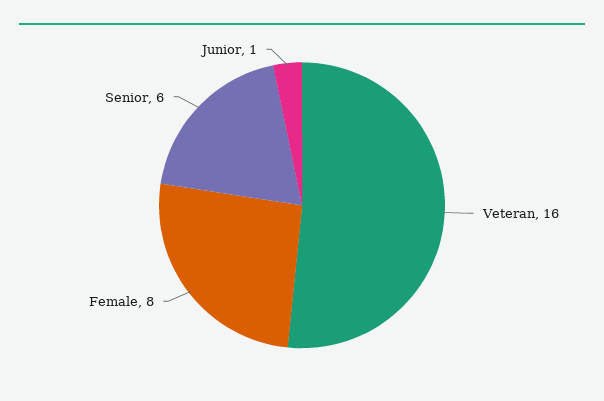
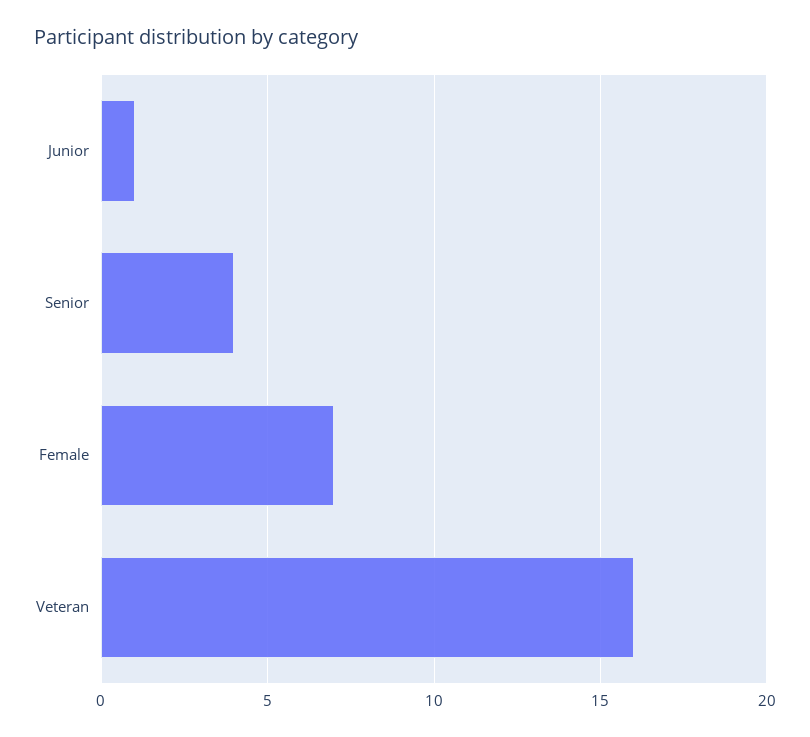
  {
    "Veteran": 16,
-   "Female": 8,
+   "Female": 7,
-   "Senior": 6,
+   "Senior": 4,
    "Junior": 1
  }

